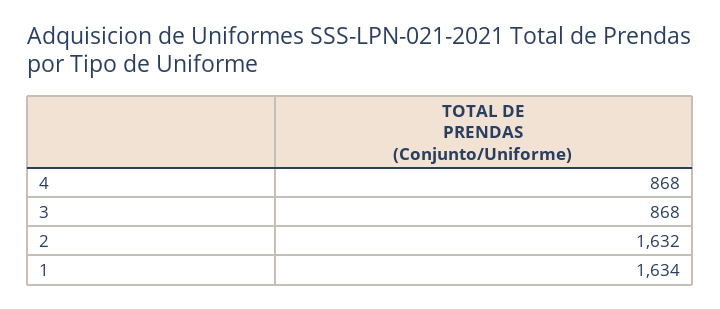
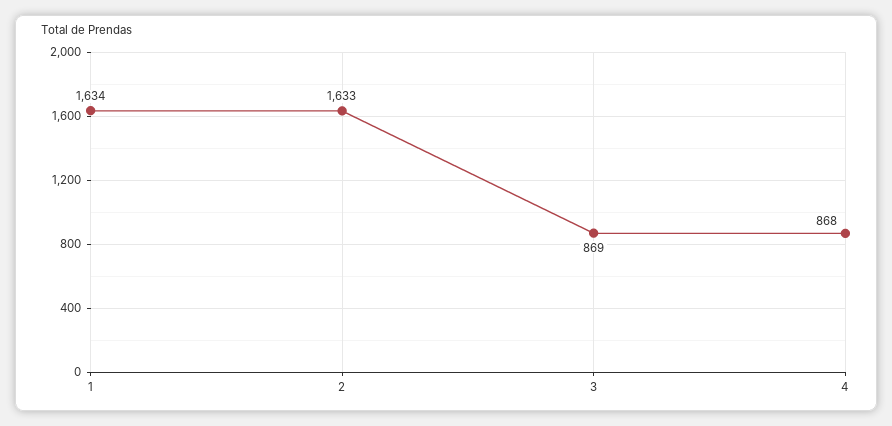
  {
    "4": 868,
-   "3": 868,
+   "3": 869,
-   "2": 1632,
+   "2": 1633,
    "1": 1634
  }

